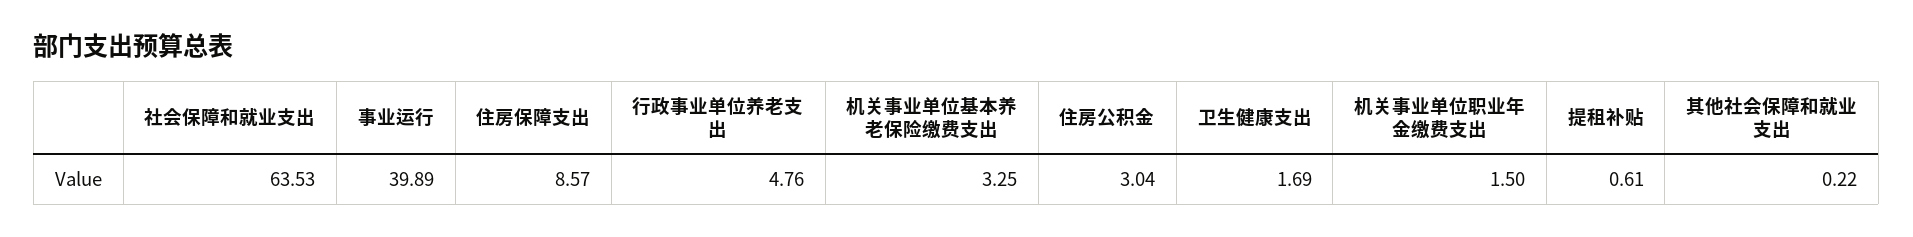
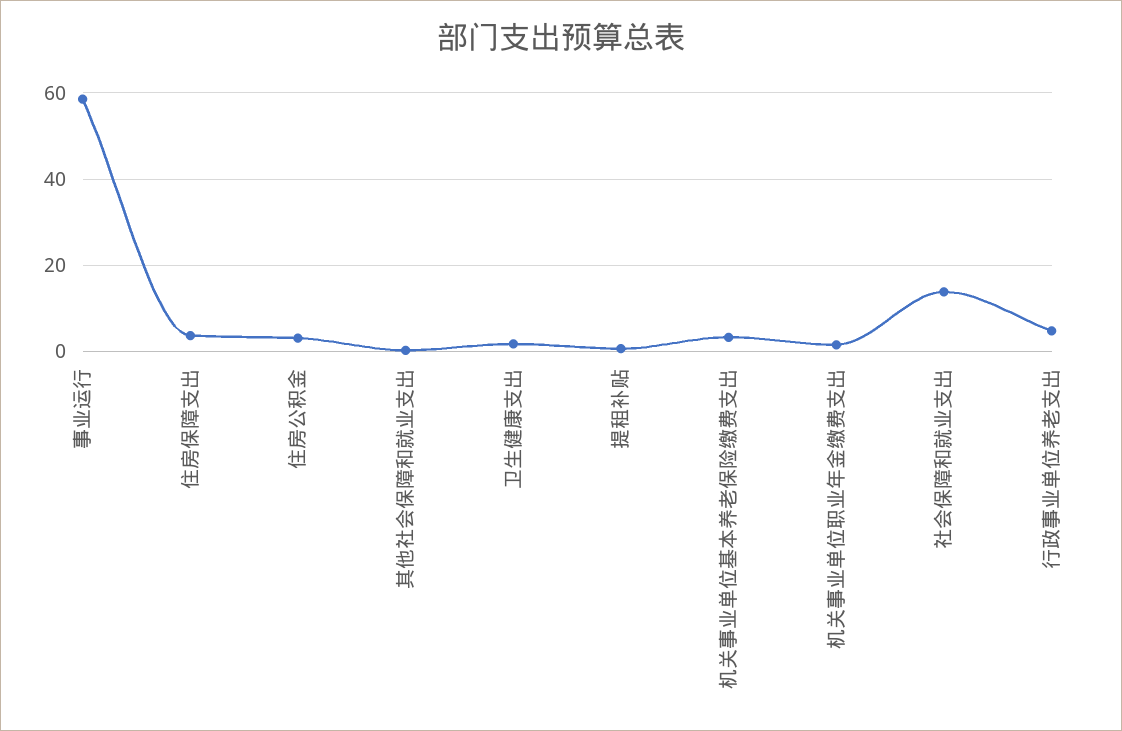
  {
-   "社会保障和就业支出": 63.53,
+   "社会保障和就业支出": 14,
-   "事业运行": 39.89,
+   "事业运行": 58,
-   "住房保障支出": 8.57,
+   "住房保障支出": 4,
    "行政事业单位养老支出": 4.76,
    "机关事业单位基本养老保险缴费支出": 3.25,
    "住房公积金": 3.04,
    "卫生健康支出": 1.69,
    "机关事业单位职业年金缴费支出": 1.5,
    "提租补贴": 0.61,
    "其他社会保障和就业支出": 0.22
  }

